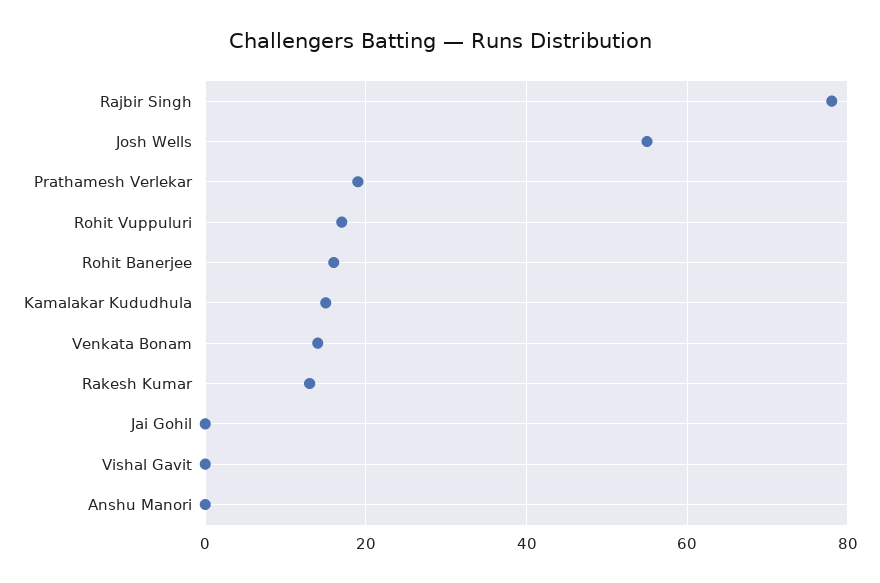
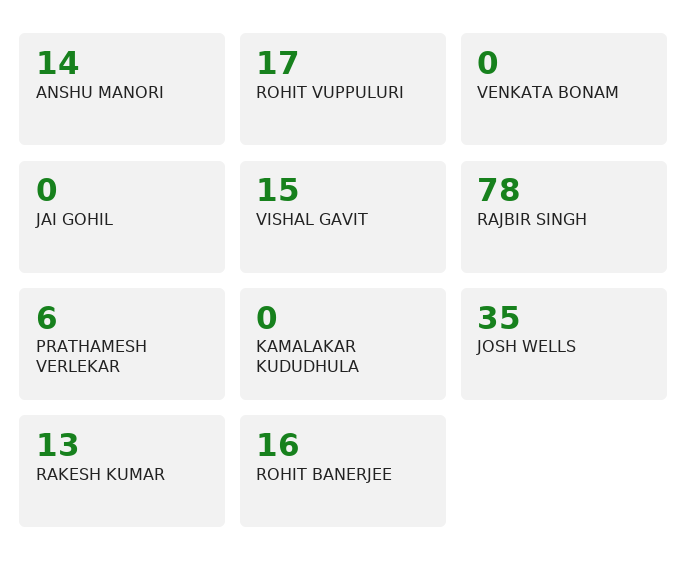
  {
    "Rajbir Singh": 78,
-   "Josh Wells": 55,
+   "Josh Wells": 35,
-   "Prathamesh Verlekar": 20,
+   "Prathamesh Verlekar": 6,
    "Rohit Vuppuluri": 17,
    "Rohit Banerjee": 16,
-   "Kamalakar Kududhula": 15,
+   "Kamalakar Kududhula": 0,
-   "Venkata Bonam": 15,
+   "Venkata Bonam": 0,
    "Rakesh Kumar": 13,
    "Jai Gohil": 0,
-   "Vishal Gavit": 0,
+   "Vishal Gavit": 15,
-   "Anshu Manori": 0
+   "Anshu Manori": 14
  }

